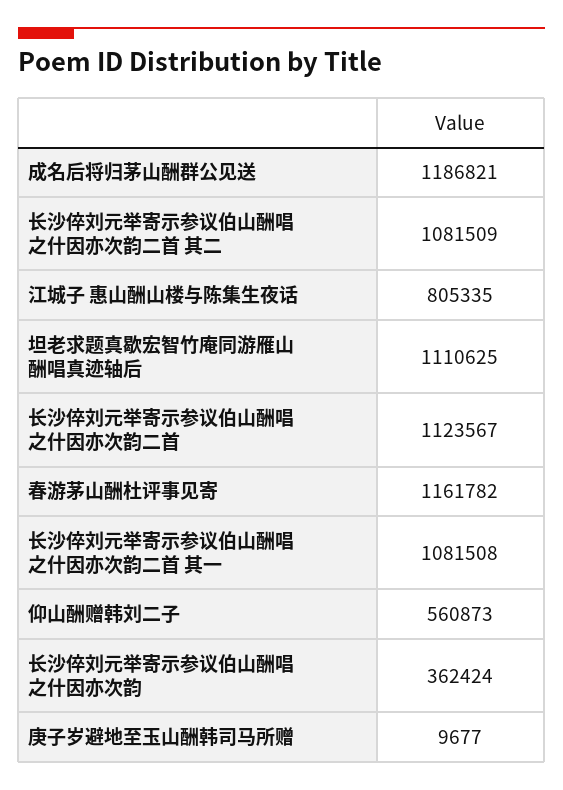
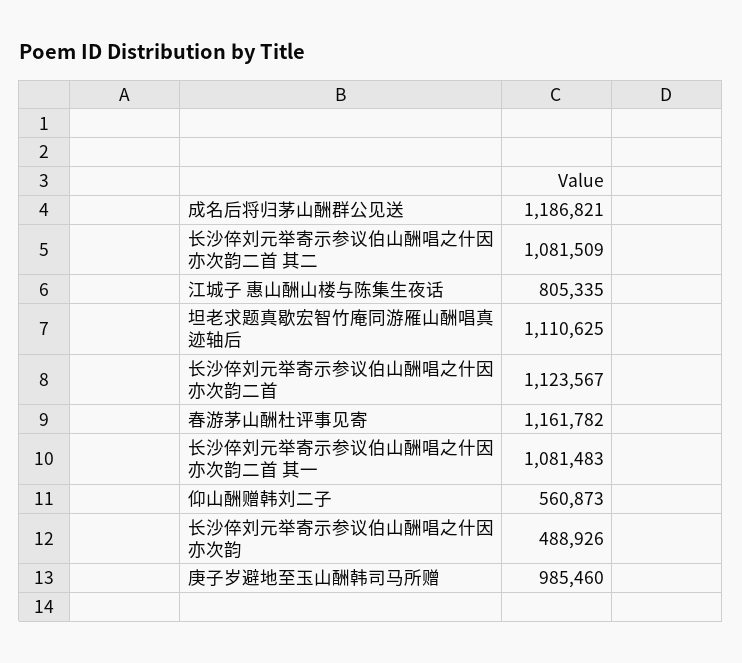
  {
    "成名后将归茅山酬群公见送": 1186821,
    "长沙倅刘元举寄示参议伯山酬唱之什因亦次韵二首 其二": 1081509,
    "江城子 惠山酬山楼与陈集生夜话": 805335,
    "坦老求题真歇宏智竹庵同游雁山酬唱真迹轴后": 1110625,
    "长沙倅刘元举寄示参议伯山酬唱之什因亦次韵二首": 1123567,
    "春游茅山酬杜评事见寄": 1161782,
-   "长沙倅刘元举寄示参议伯山酬唱之什因亦次韵二首 其一": 1081508,
+   "长沙倅刘元举寄示参议伯山酬唱之什因亦次韵二首 其一": 1081483,
    "仰山酬赠韩刘二子": 560873,
-   "长沙倅刘元举寄示参议伯山酬唱之什因亦次韵": 362424,
+   "长沙倅刘元举寄示参议伯山酬唱之什因亦次韵": 488926,
-   "庚子岁避地至玉山酬韩司马所赠": 9677
+   "庚子岁避地至玉山酬韩司马所赠": 985460
  }

